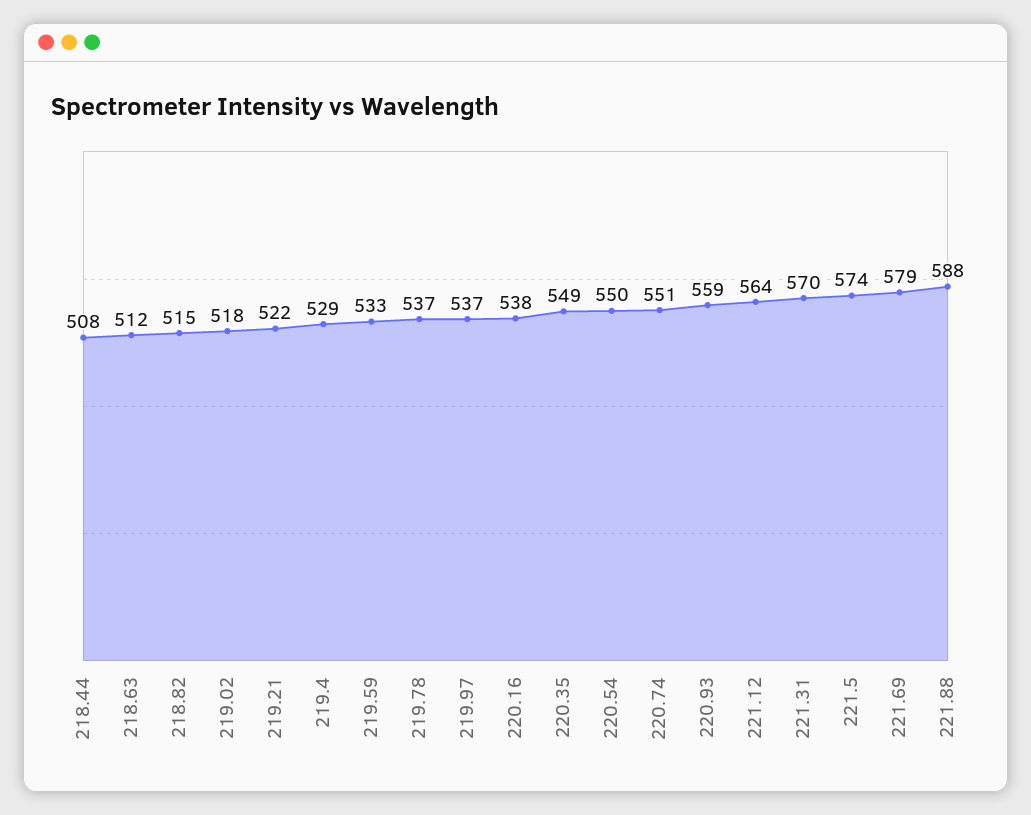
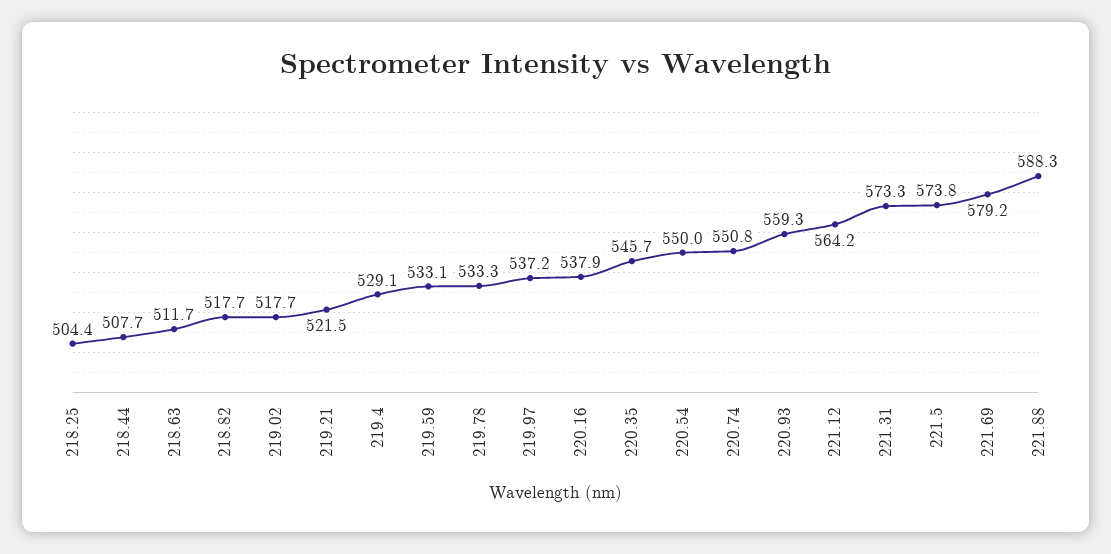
  {
    "218.44": 507.7,
    "218.63": 511.7,
-   "218.82": 515,
+   "218.82": 517.7,
    "219.02": 517.7,
    "219.21": 521.5,
    "219.4": 529.1,
    "219.59": 533.1,
-   "219.78": 537,
+   "219.78": 533.3,
    "219.97": 537.2,
    "220.16": 537.9,
-   "220.35": 549,
+   "220.35": 545.7,
    "220.54": 550,
    "220.74": 550.8,
    "220.93": 559.3,
    "221.12": 564.2,
-   "221.31": 570,
+   "221.31": 573.3,
    "221.5": 573.8,
    "221.69": 579.2,
-   "221.88": 588.3
+   "221.88": 588.3,
+   "218.25": 504.4
  }

